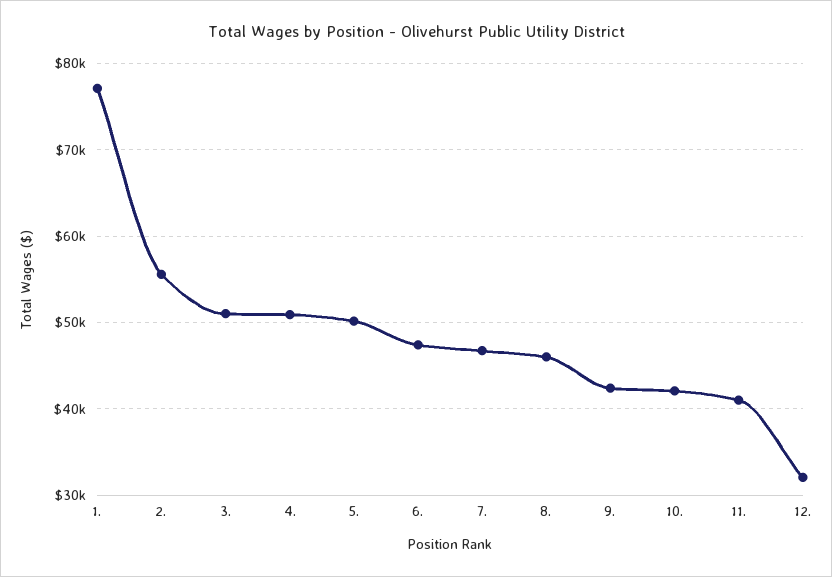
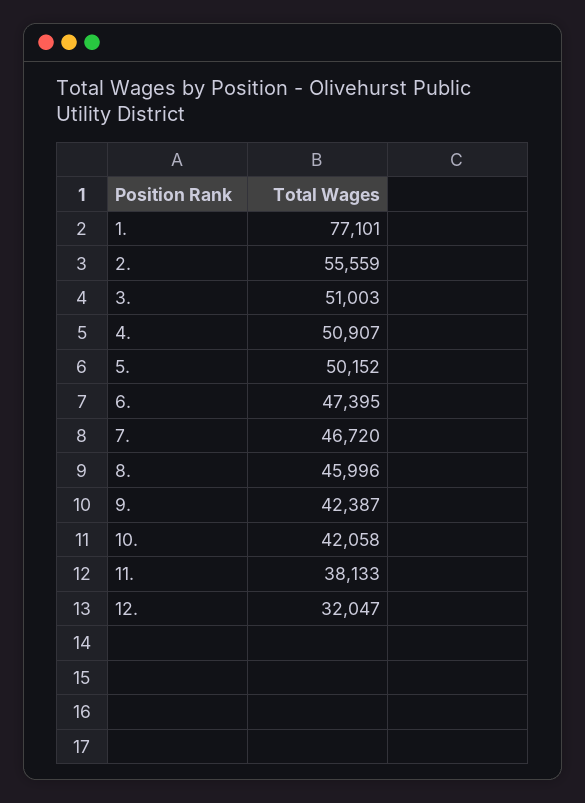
  {
    "1.": 77101,
    "2.": 55559,
    "3.": 51003,
    "4.": 50907,
    "5.": 50152,
    "6.": 47395,
    "7.": 46720,
    "8.": 45996,
    "9.": 42387,
    "10.": 42058,
-   "11.": 41000,
+   "11.": 38133,
    "12.": 32047
  }

